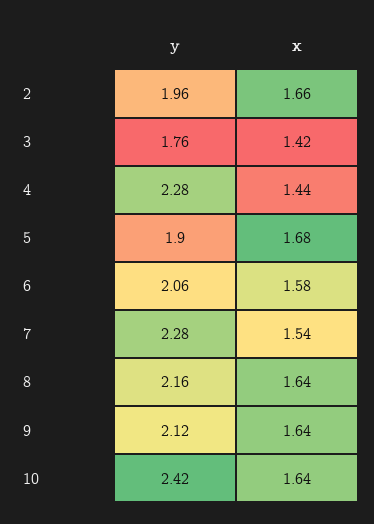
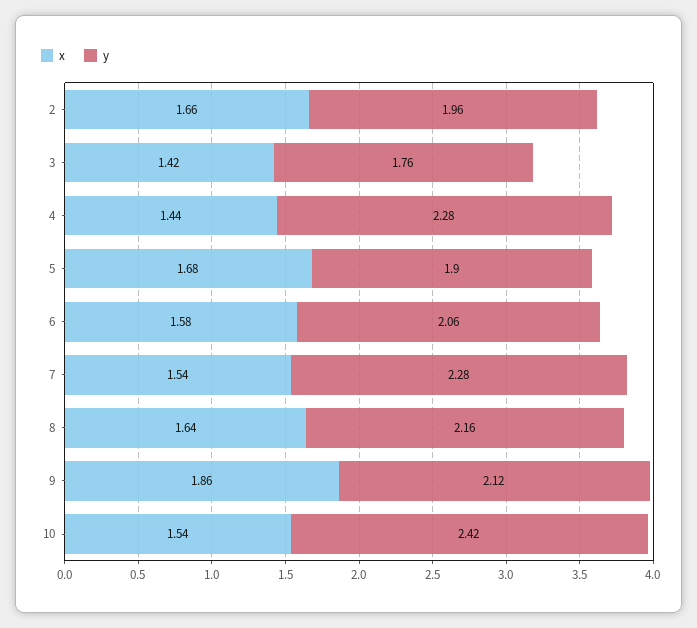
  {
    "y": {
      "2": 1.96,
      "3": 1.76,
      "4": 2.28,
      "5": 1.9,
      "6": 2.06,
      "7": 2.28,
      "8": 2.16,
      "9": 2.12,
      "10": 2.42
    },
    "x": {
      "2": 1.66,
      "3": 1.42,
      "4": 1.44,
      "5": 1.68,
      "6": 1.58,
      "7": 1.54,
      "8": 1.64,
-     "9": 1.64,
+     "9": 1.86,
-     "10": 1.64
+     "10": 1.54
    }
  }

